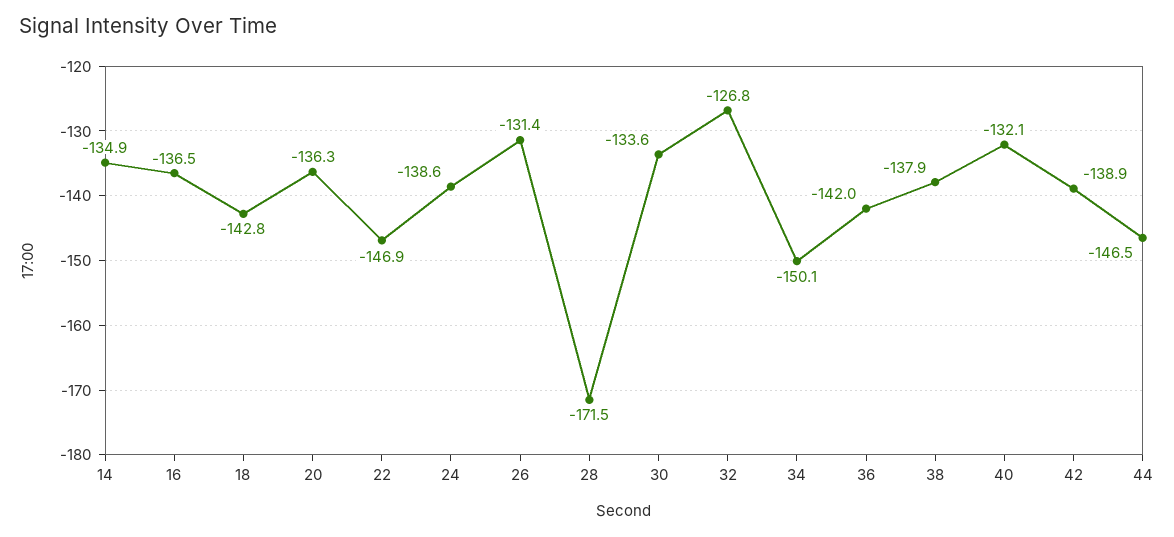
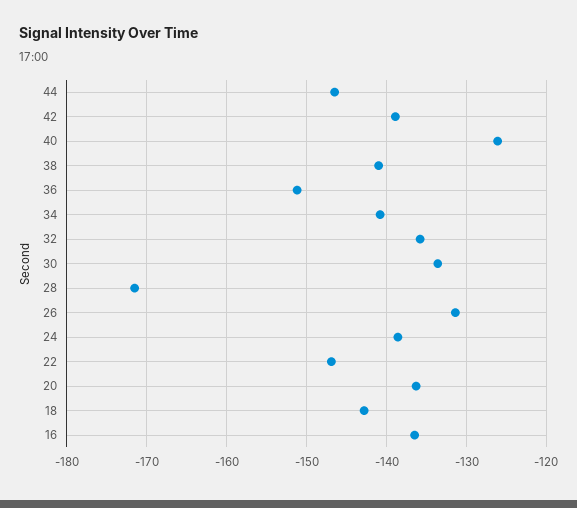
  {
-   "14": -134.9,
    "16": -136.5,
    "18": -142.8,
    "20": -136.3,
    "22": -146.9,
    "24": -138.6,
    "26": -131.4,
    "28": -171.5,
    "30": -133.6,
-   "32": -126.8,
+   "32": -136,
-   "34": -150.1,
+   "34": -141,
-   "36": -142,
+   "36": -151,
-   "38": -137.9,
+   "38": -141,
-   "40": -132.1,
+   "40": -126,
    "42": -138.9,
    "44": -146.5
  }

